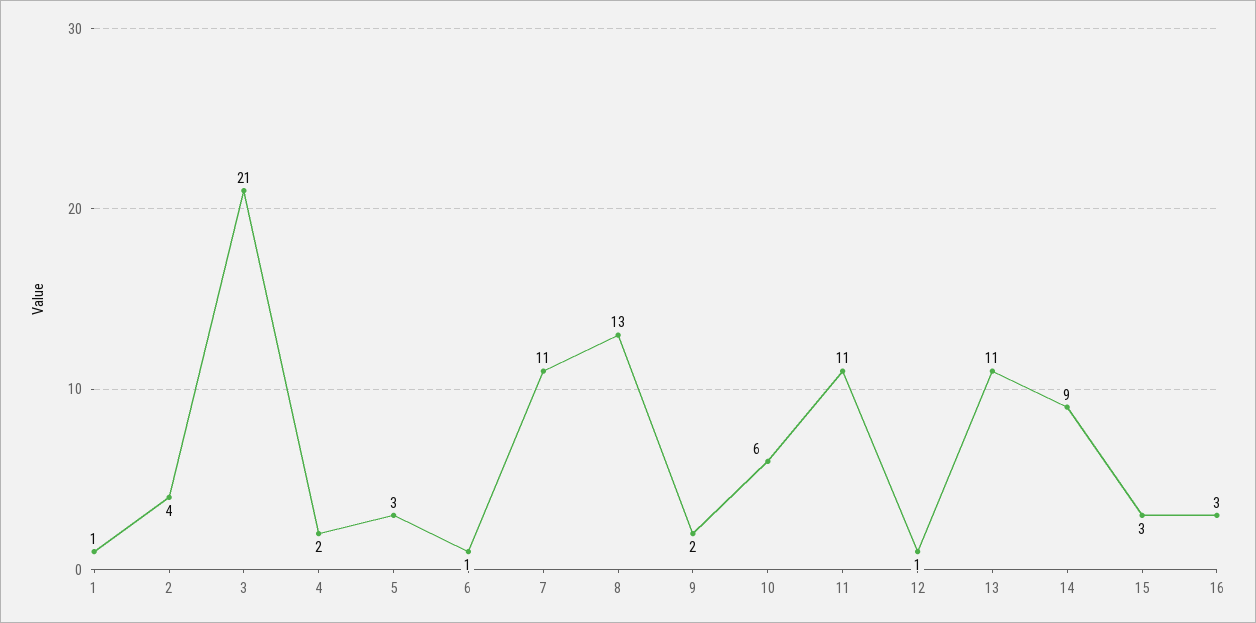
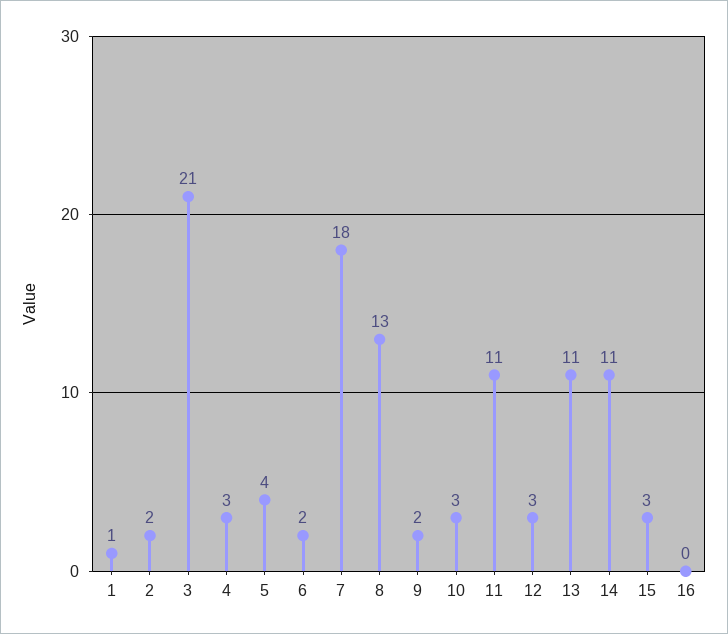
  {
    "1": 1,
-   "2": 4,
+   "2": 2,
    "3": 21,
-   "4": 2,
+   "4": 3,
-   "5": 3,
+   "5": 4,
-   "6": 1,
+   "6": 2,
-   "7": 11,
+   "7": 18,
    "8": 13,
    "9": 2,
-   "10": 6,
+   "10": 3,
    "11": 11,
-   "12": 1,
+   "12": 3,
    "13": 11,
-   "14": 9,
+   "14": 11,
    "15": 3,
-   "16": 3
+   "16": 0
  }

